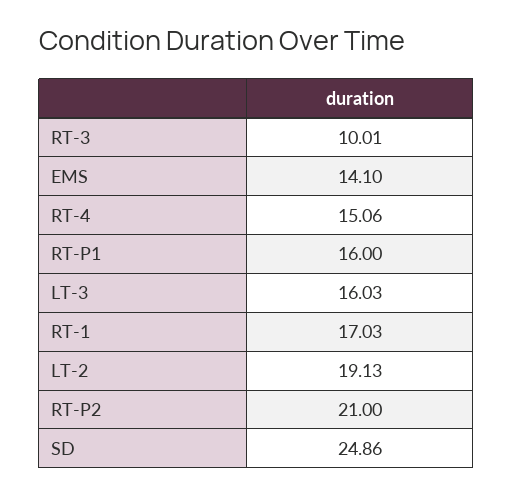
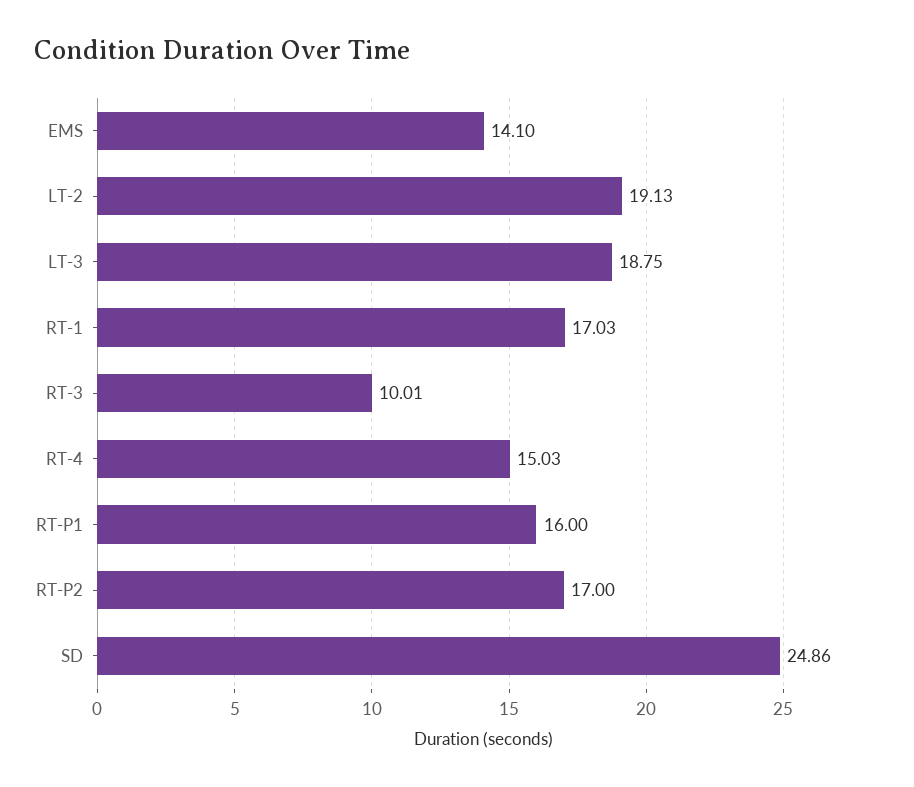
  {
    "RT-3": 10.01,
    "EMS": 14.1,
-   "RT-4": 15.06,
+   "RT-4": 15.03,
    "RT-P1": 16,
-   "LT-3": 16.03,
+   "LT-3": 18.75,
    "RT-1": 17.03,
    "LT-2": 19.13,
-   "RT-P2": 21,
+   "RT-P2": 17,
    "SD": 24.86
  }

